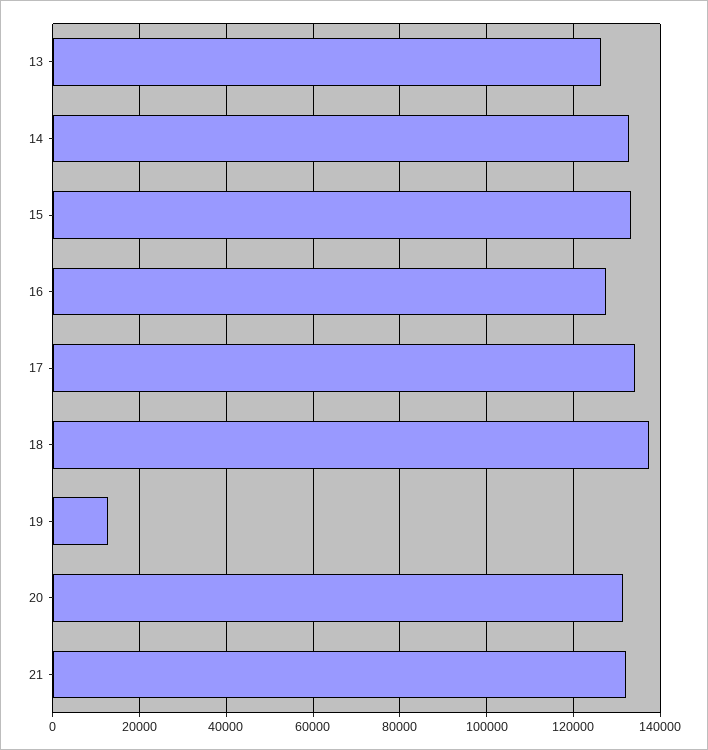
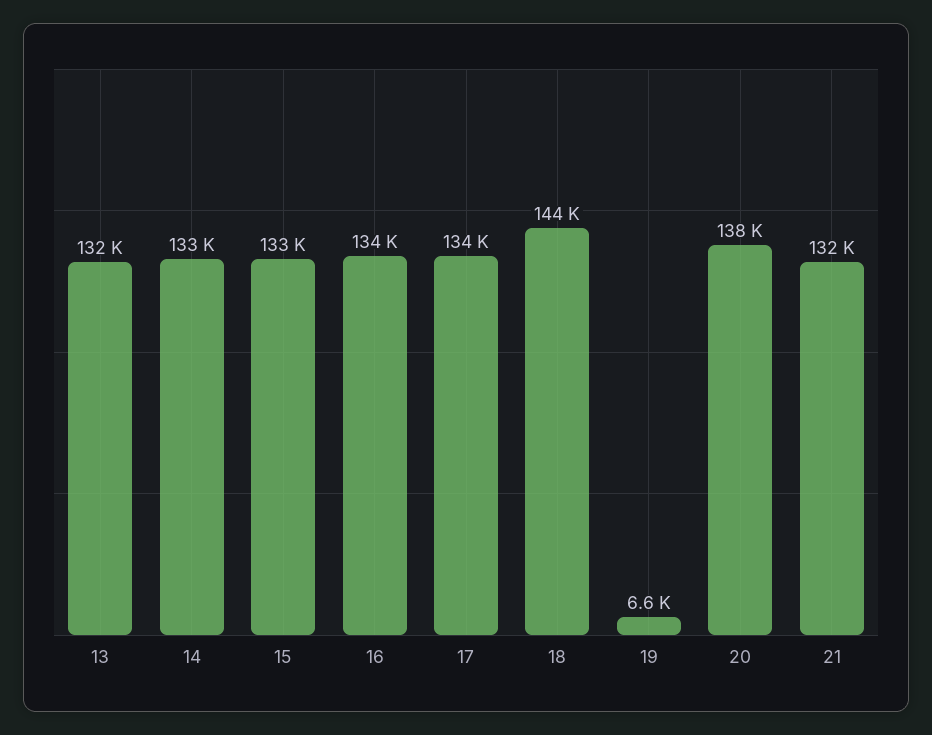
  {
-   "13": 126000,
+   "13": 132000,
    "14": 133000,
    "15": 133000,
-   "16": 128000,
+   "16": 134000,
    "17": 134000,
-   "18": 138000,
+   "18": 144000,
-   "19": 12000,
+   "19": 6600,
-   "20": 132000,
+   "20": 138000,
    "21": 132000
  }

